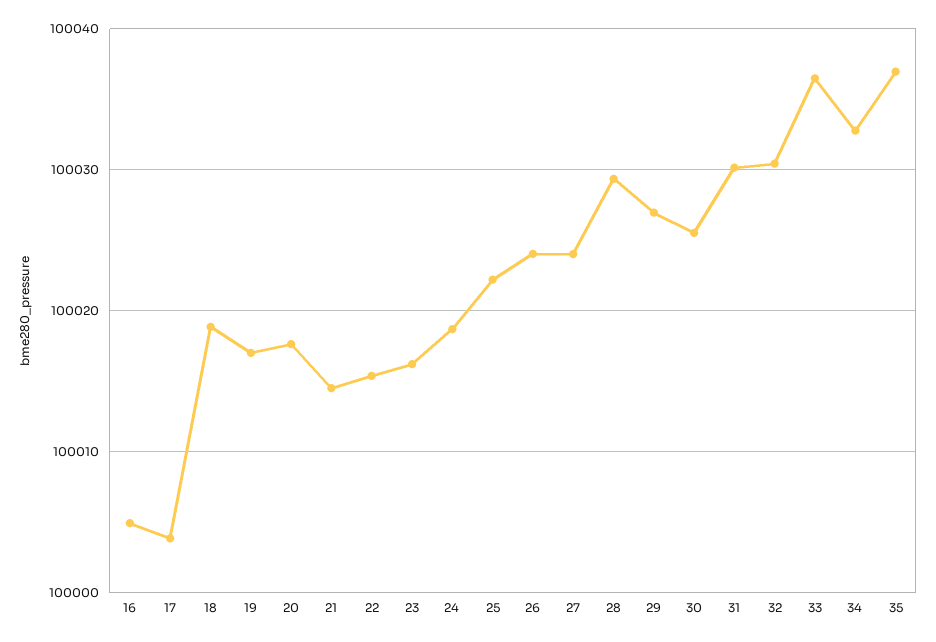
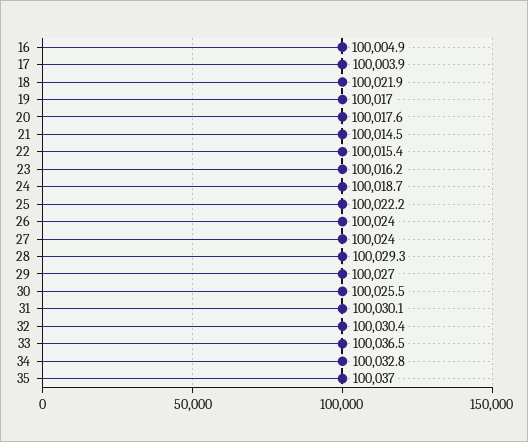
  {
    "16": 100004.9,
    "17": 100003.9,
-   "18": 100019,
+   "18": 100021.9,
    "19": 100017,
    "20": 100017.6,
    "21": 100014.5,
    "22": 100015.4,
    "23": 100016.2,
    "24": 100018.7,
    "25": 100022.2,
    "26": 100024,
    "27": 100024,
    "28": 100029.3,
    "29": 100027,
    "30": 100025.5,
    "31": 100030.1,
    "32": 100030.4,
    "33": 100036.5,
    "34": 100032.8,
    "35": 100037
  }

